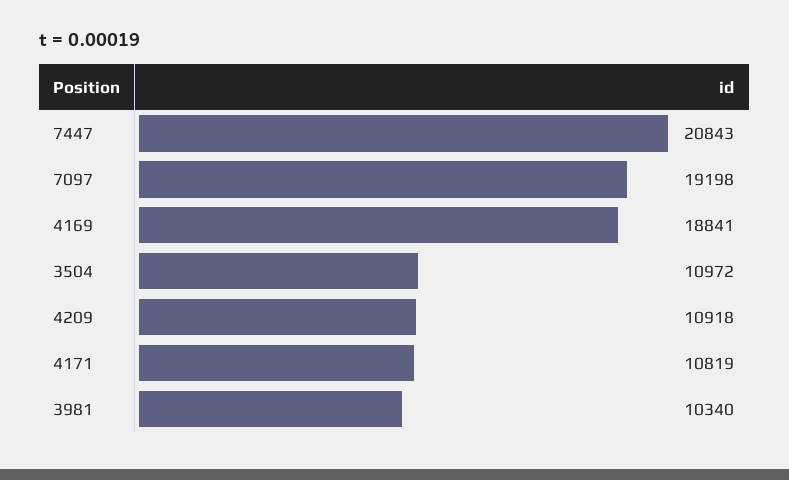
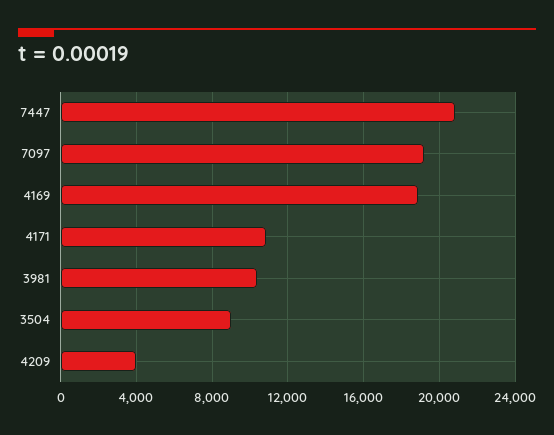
  {
    "7447": 20843,
    "7097": 19198,
    "4169": 18841,
-   "3504": 10972,
+   "3504": 9000,
-   "4209": 10918,
+   "4209": 4000,
    "4171": 10819,
    "3981": 10340
  }

